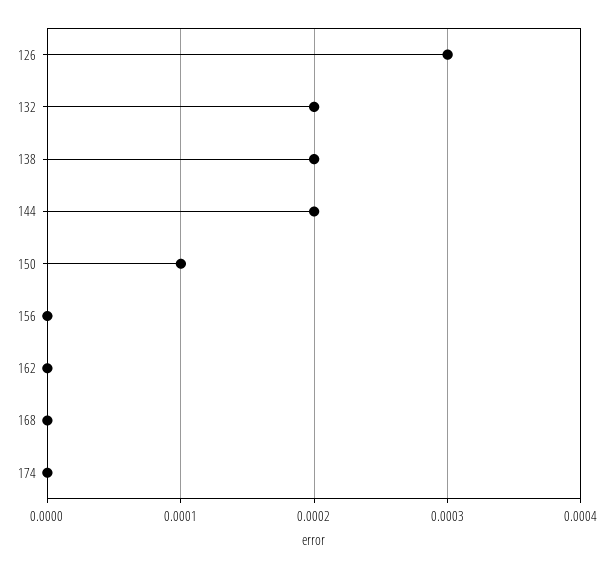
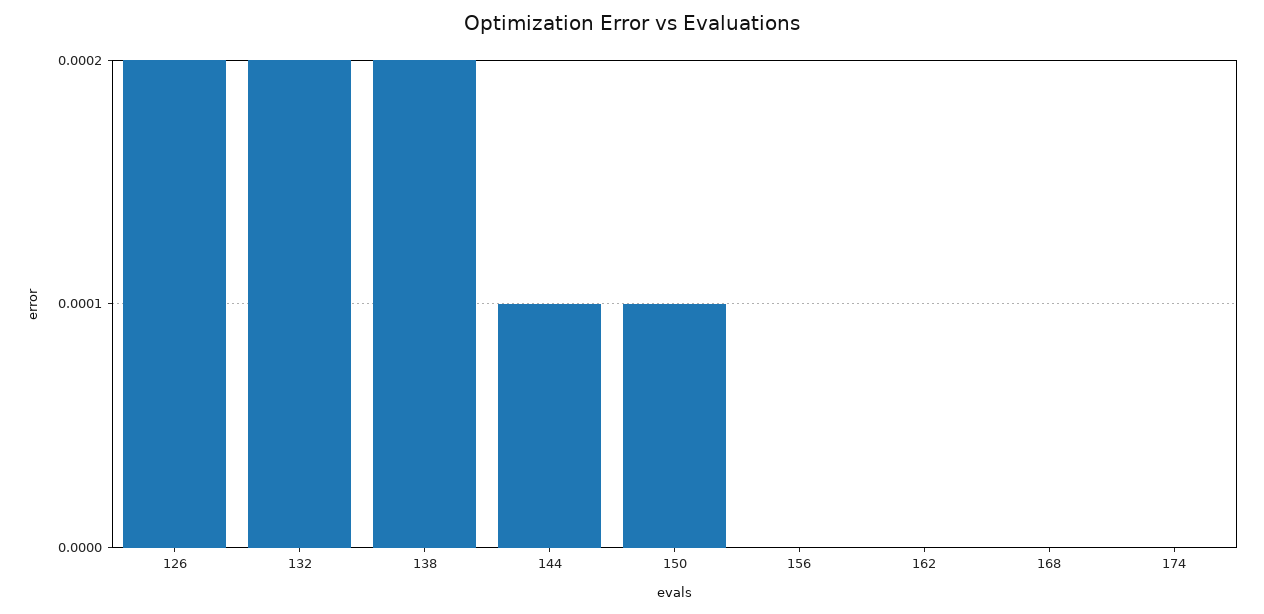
  {
-   "126": 0.0003,
+   "126": 0.0002,
    "132": 0.0002,
    "138": 0.0002,
-   "144": 0.0002,
+   "144": 0.0001,
    "150": 0.0001,
    "156": 0,
    "162": 0,
    "168": 0,
    "174": 0
  }

